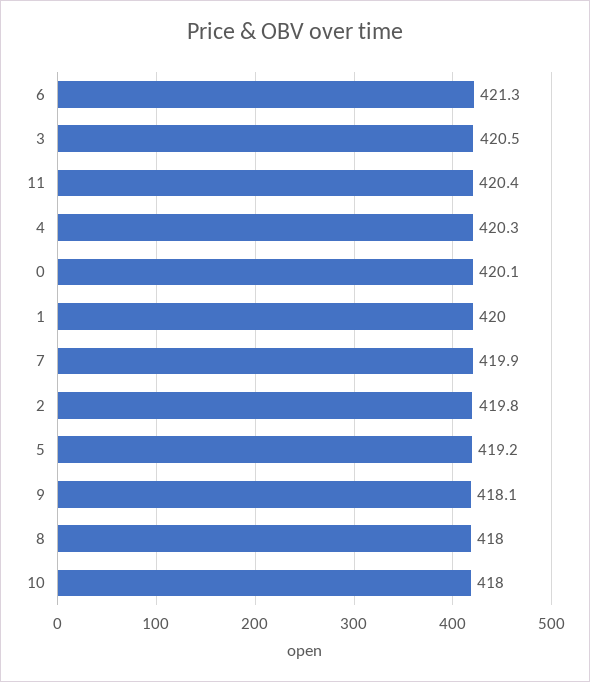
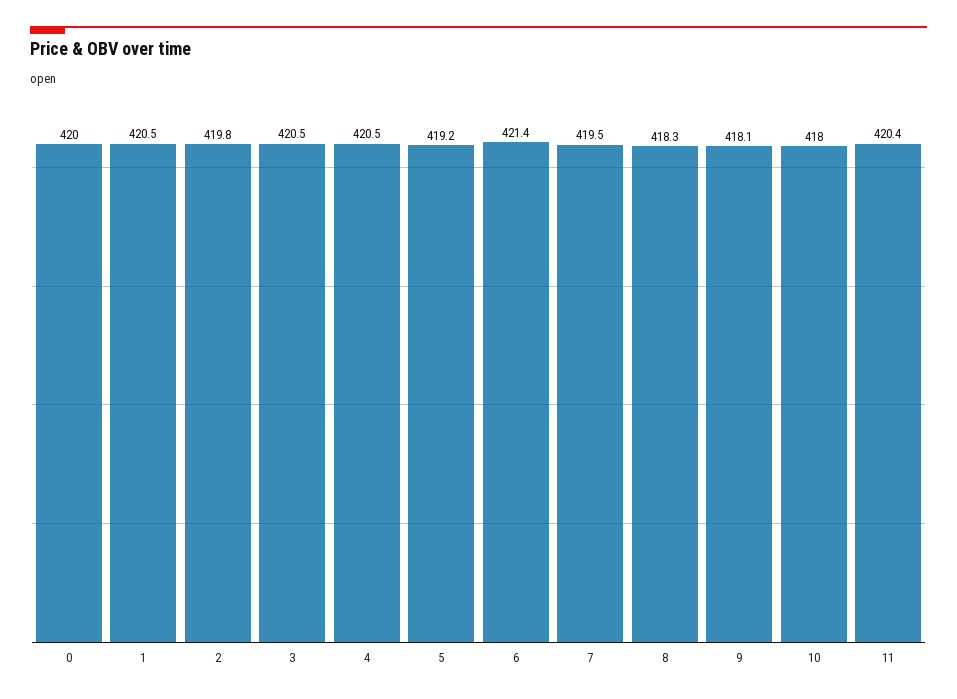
  {
-   "6": 421.3,
+   "6": 421.4,
    "3": 420.5,
    "11": 420.4,
-   "4": 420.3,
+   "4": 420.5,
-   "0": 420.1,
+   "0": 420,
-   "1": 420,
+   "1": 420.5,
-   "7": 419.9,
+   "7": 419.5,
    "2": 419.8,
    "5": 419.2,
    "9": 418.1,
-   "8": 418,
+   "8": 418.3,
    "10": 418
  }

